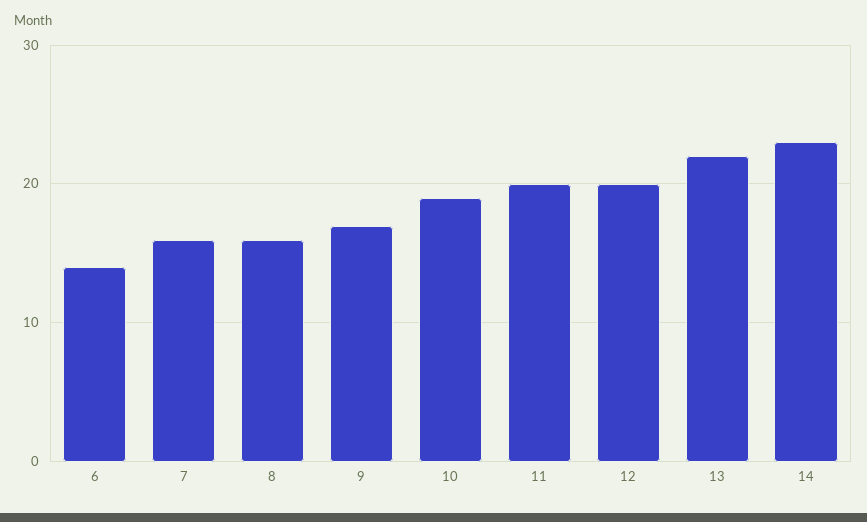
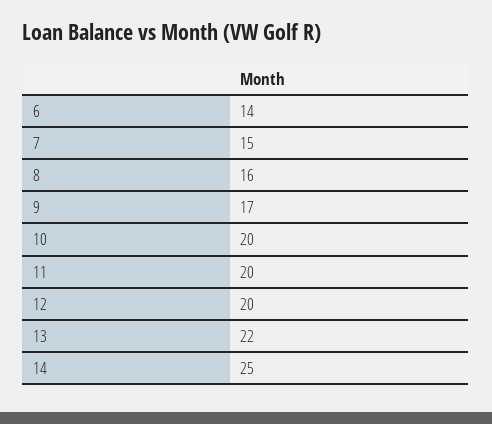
  {
    "6": 14,
-   "7": 16,
+   "7": 15,
    "8": 16,
    "9": 17,
-   "10": 19,
+   "10": 20,
    "11": 20,
    "12": 20,
    "13": 22,
-   "14": 23
+   "14": 25
  }

